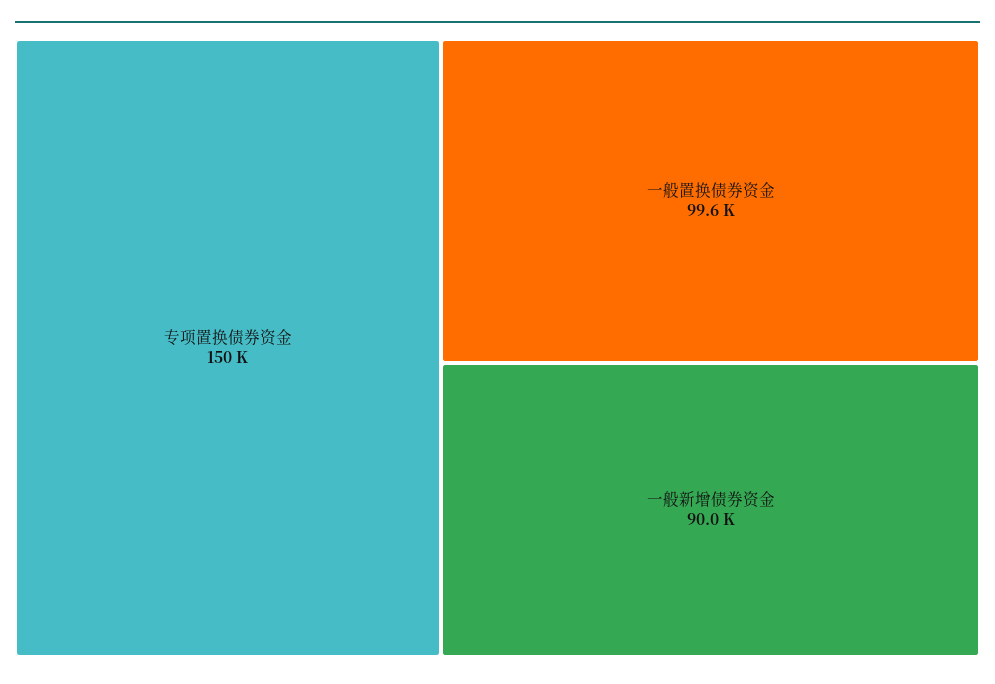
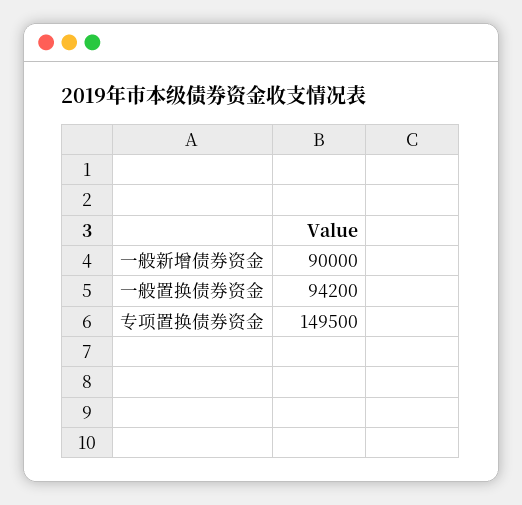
  {
    "专项置换债券资金": 149500,
-   "一般置换债券资金": 99600,
+   "一般置换债券资金": 94200,
    "一般新增债券资金": 90000
  }

